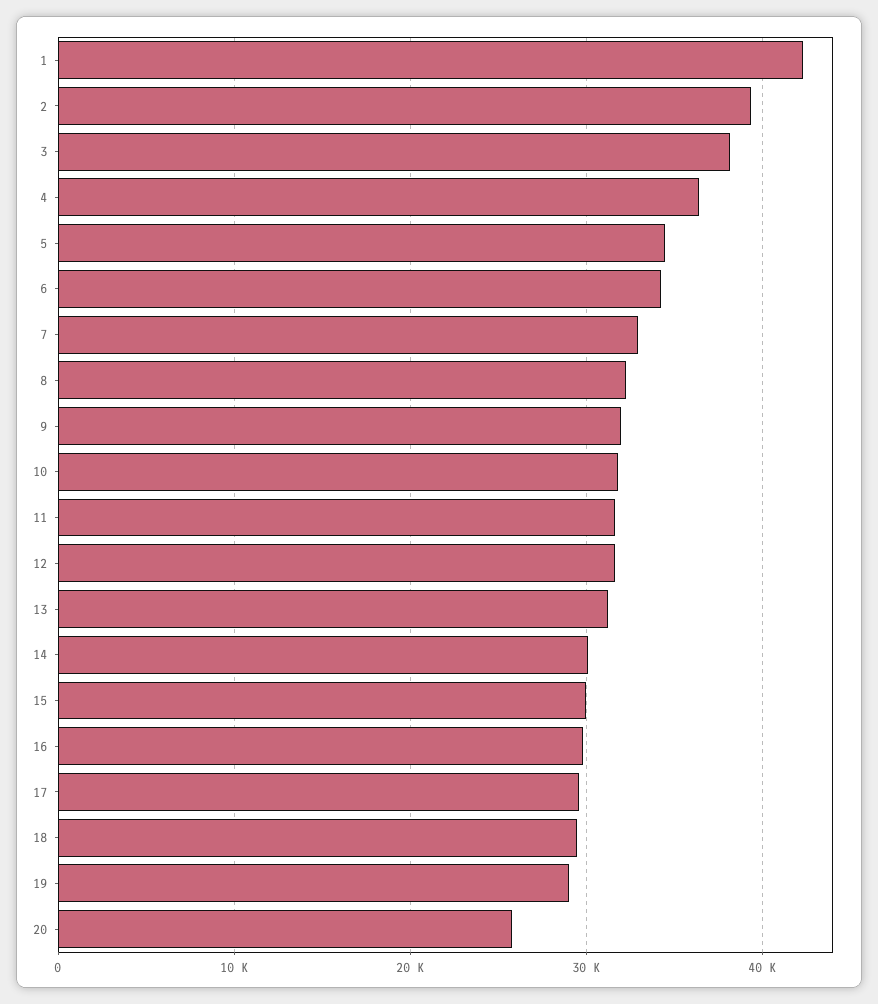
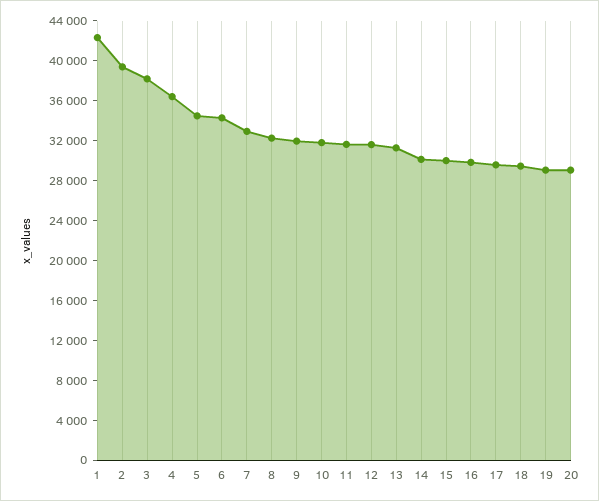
  {
    "1": 42000,
    "2": 39000,
    "3": 38000,
    "4": 36000,
    "5": 34000,
    "6": 34000,
    "7": 33000,
    "8": 32000,
    "9": 32000,
    "10": 32000,
    "11": 32000,
    "12": 32000,
    "13": 31000,
    "14": 30000,
    "15": 30000,
    "16": 30000,
    "17": 30000,
    "18": 29000,
    "19": 29000,
-   "20": 26000
+   "20": 29000
  }

